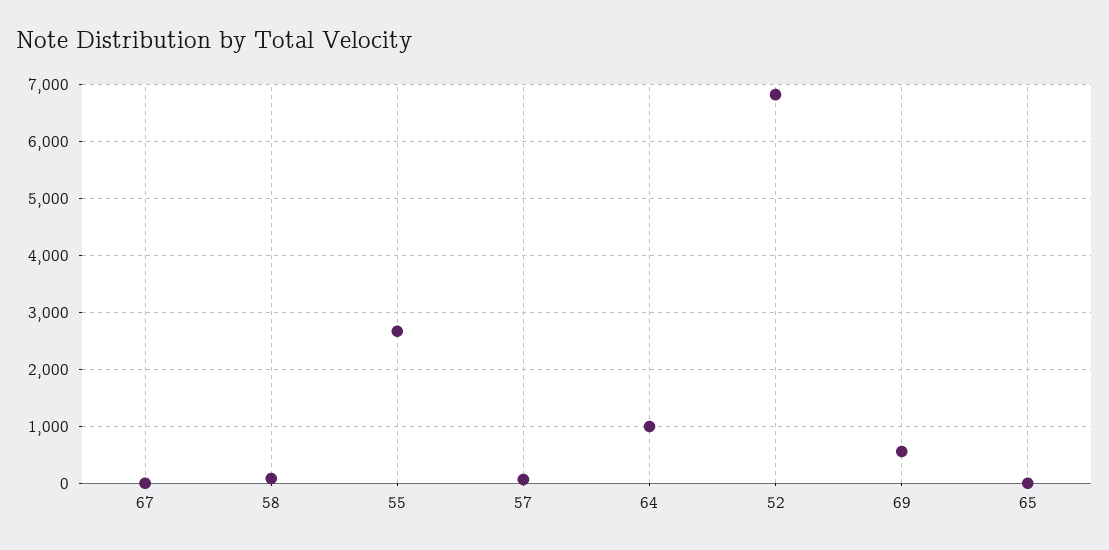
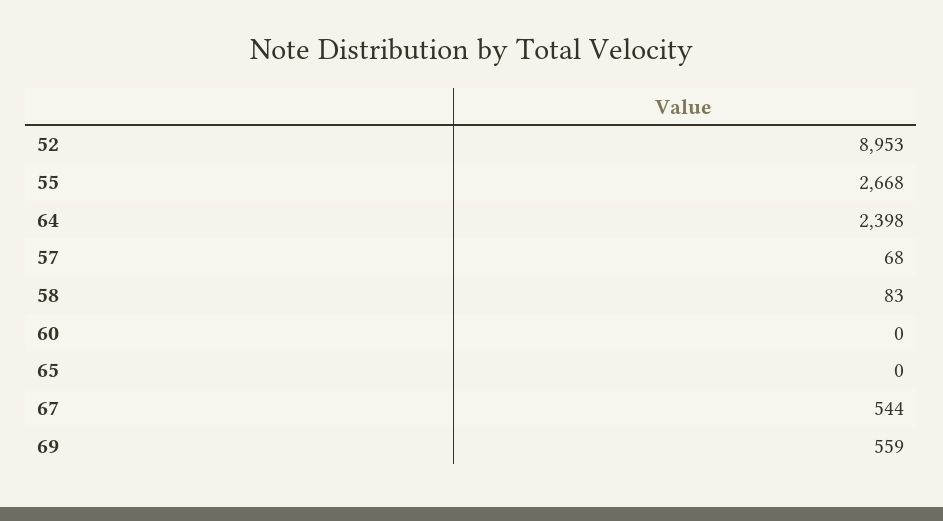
  {
-   "67": 0,
+   "67": 544,
    "58": 83,
    "55": 2668,
    "57": 68,
-   "64": 1000,
+   "64": 2398,
-   "52": 6800,
+   "52": 8953,
    "69": 559,
-   "65": 0
+   "65": 0,
+   "60": 0
  }

